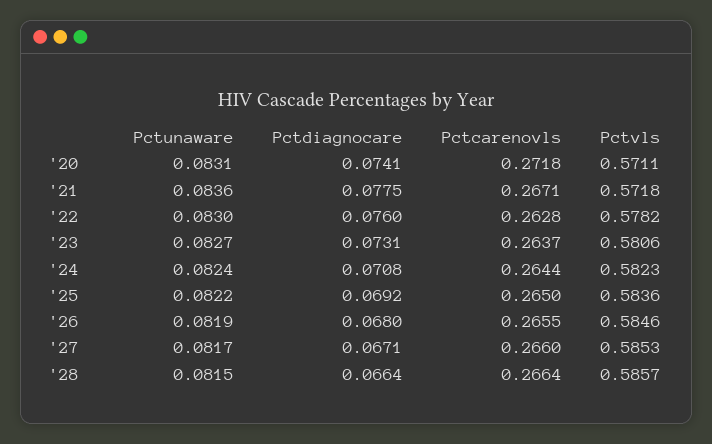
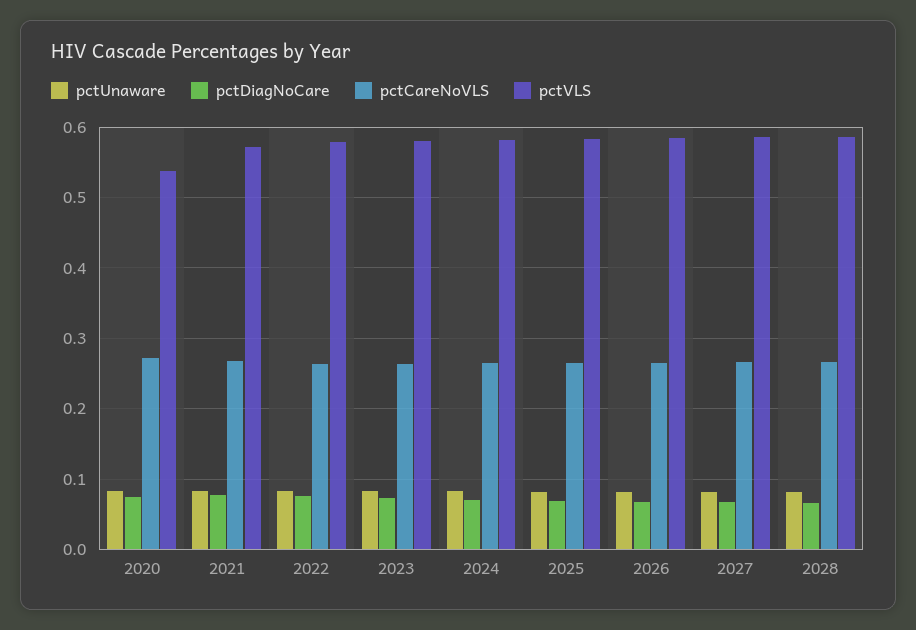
  {
    "Pctunaware": {
      "'20": 0.0831,
      "'21": 0.0836,
      "'22": 0.083,
      "'23": 0.0827,
      "'24": 0.0824,
      "'25": 0.0822,
      "'26": 0.0819,
      "'27": 0.0817,
      "'28": 0.0815
    },
    "Pctdiagnocare": {
      "'20": 0.0741,
      "'21": 0.0775,
      "'22": 0.076,
      "'23": 0.0731,
      "'24": 0.0708,
      "'25": 0.0692,
      "'26": 0.068,
      "'27": 0.0671,
      "'28": 0.0664
    },
    "Pctcarenovls": {
      "'20": 0.2718,
      "'21": 0.2671,
      "'22": 0.2628,
      "'23": 0.2637,
      "'24": 0.2644,
      "'25": 0.265,
      "'26": 0.2655,
      "'27": 0.266,
      "'28": 0.2664
    },
    "Pctvls": {
-     "'20": 0.5711,
+     "'20": 0.54,
      "'21": 0.5718,
      "'22": 0.5782,
      "'23": 0.5806,
      "'24": 0.5823,
      "'25": 0.5836,
      "'26": 0.5846,
      "'27": 0.5853,
      "'28": 0.5857
    }
  }

